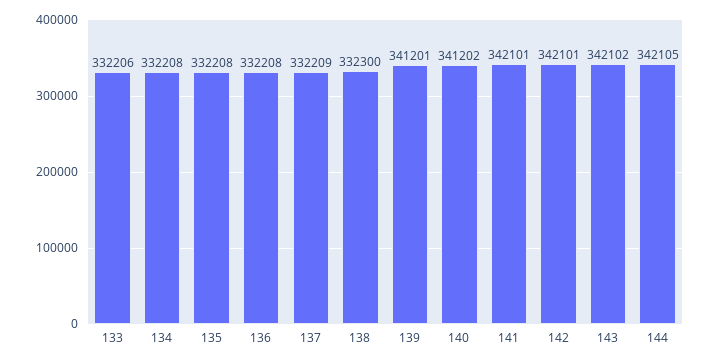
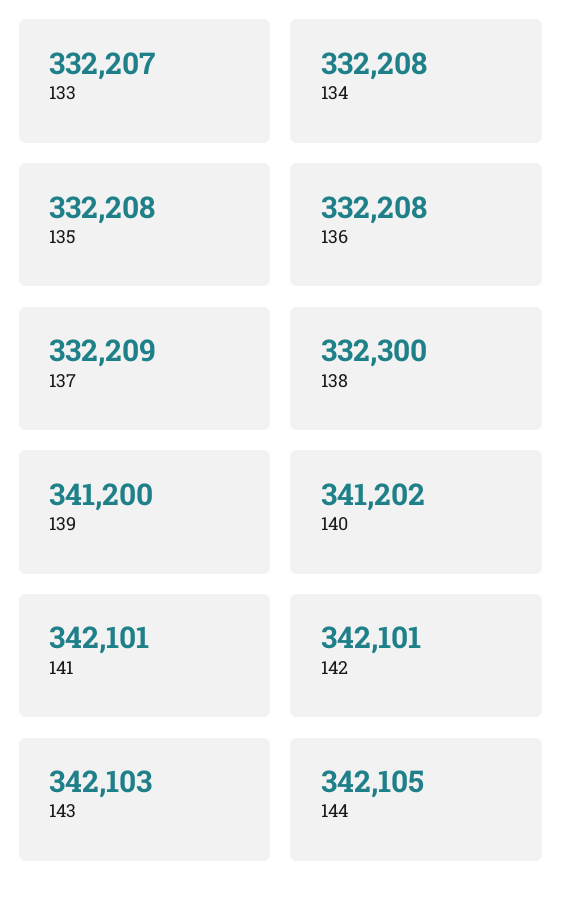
  {
-   "133": 332206,
+   "133": 332207,
    "134": 332208,
    "135": 332208,
    "136": 332208,
    "137": 332209,
    "138": 332300,
-   "139": 341201,
+   "139": 341200,
    "140": 341202,
    "141": 342101,
    "142": 342101,
-   "143": 342102,
+   "143": 342103,
    "144": 342105
  }

